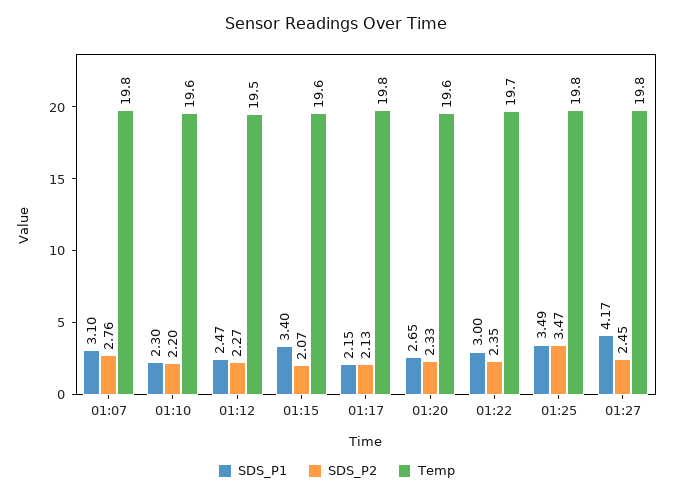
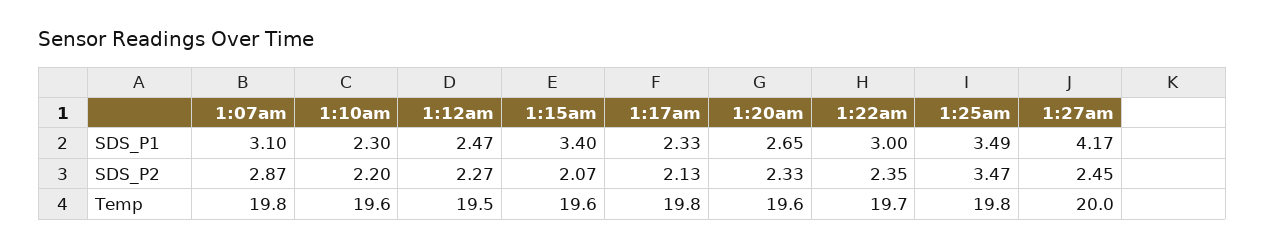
  {
    "SDS_P1": {
      "01:07": 3.1,
      "01:10": 2.3,
      "01:12": 2.47,
      "01:15": 3.4,
-     "01:17": 2.15,
+     "01:17": 2.33,
      "01:20": 2.65,
      "01:22": 3,
      "01:25": 3.49,
      "01:27": 4.17
    },
    "SDS_P2": {
-     "01:07": 2.76,
+     "01:07": 2.87,
      "01:10": 2.2,
      "01:12": 2.27,
      "01:15": 2.07,
      "01:17": 2.13,
      "01:20": 2.33,
      "01:22": 2.35,
      "01:25": 3.47,
      "01:27": 2.45
    },
    "Temp": {
      "01:07": 19.8,
      "01:10": 19.6,
      "01:12": 19.5,
      "01:15": 19.6,
      "01:17": 19.8,
      "01:20": 19.6,
      "01:22": 19.7,
      "01:25": 19.8,
-     "01:27": 19.8
+     "01:27": 20
    }
  }

